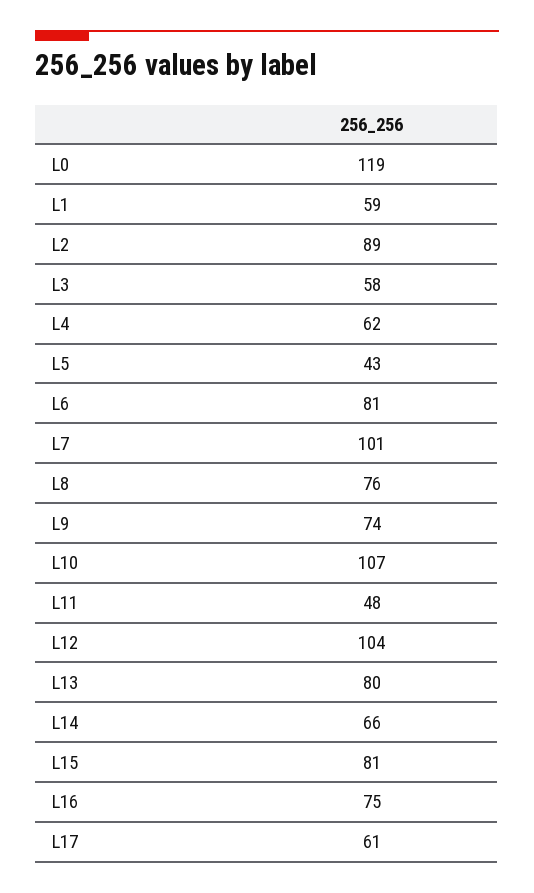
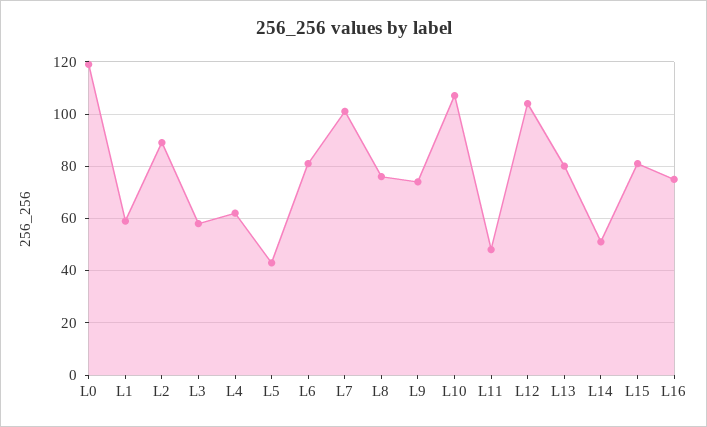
  {
    "L0": 119,
    "L1": 59,
    "L2": 89,
    "L3": 58,
    "L4": 62,
    "L5": 43,
    "L6": 81,
    "L7": 101,
    "L8": 76,
    "L9": 74,
    "L10": 107,
    "L11": 48,
    "L12": 104,
    "L13": 80,
-   "L14": 66,
+   "L14": 50,
    "L15": 81,
-   "L16": 75,
+   "L16": 75
-   "L17": 61
  }

